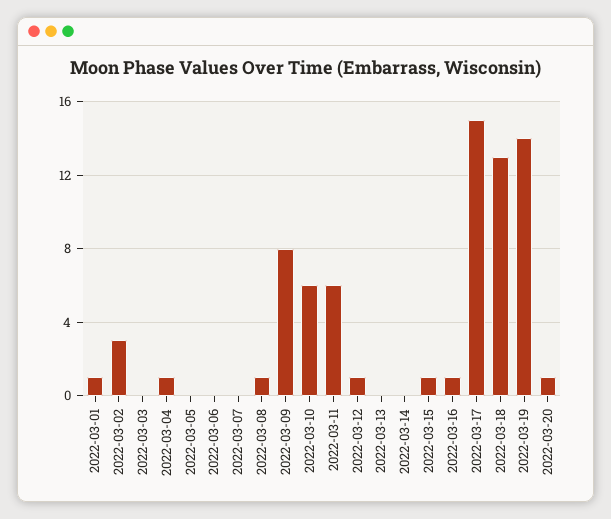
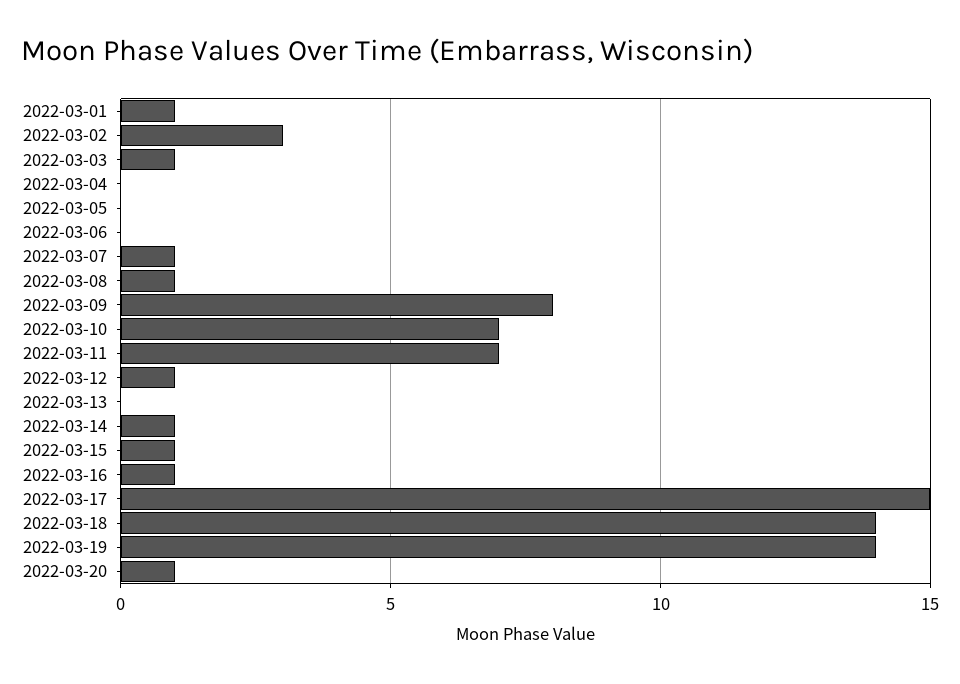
  {
    "2022-03-01": 1,
    "2022-03-02": 3,
-   "2022-03-03": 0,
+   "2022-03-03": 1,
-   "2022-03-04": 1,
+   "2022-03-04": 0,
    "2022-03-05": 0,
    "2022-03-06": 0,
-   "2022-03-07": 0,
+   "2022-03-07": 1,
    "2022-03-08": 1,
    "2022-03-09": 8,
-   "2022-03-10": 6,
+   "2022-03-10": 7,
-   "2022-03-11": 6,
+   "2022-03-11": 7,
    "2022-03-12": 1,
    "2022-03-13": 0,
-   "2022-03-14": 0,
+   "2022-03-14": 1,
    "2022-03-15": 1,
    "2022-03-16": 1,
    "2022-03-17": 15,
-   "2022-03-18": 13,
+   "2022-03-18": 14,
    "2022-03-19": 14,
    "2022-03-20": 1
  }

